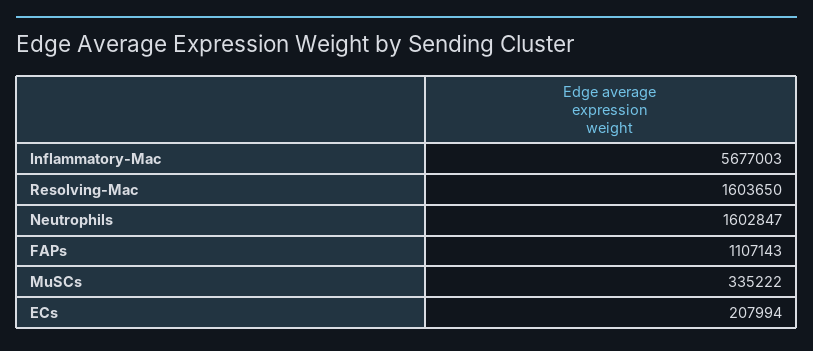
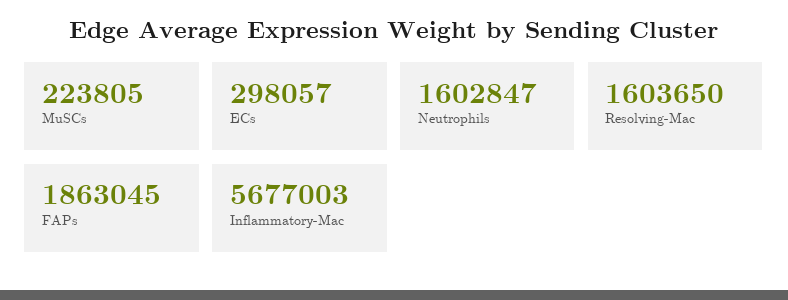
  {
    "Inflammatory-Mac": 5677003,
    "Resolving-Mac": 1603650,
    "Neutrophils": 1602847,
-   "FAPs": 1107143,
+   "FAPs": 1863045,
-   "MuSCs": 335222,
+   "MuSCs": 223805,
-   "ECs": 207994
+   "ECs": 298057
  }

